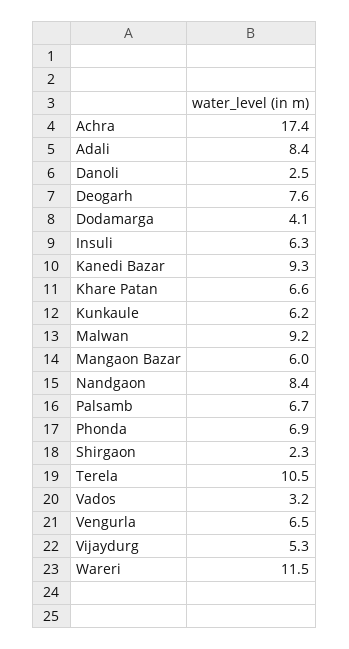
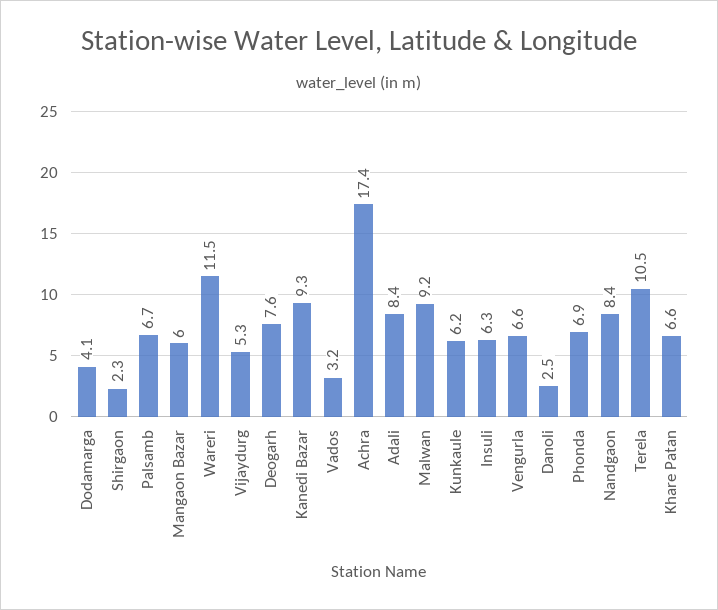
  {
    "Achra": 17.4,
    "Adali": 8.4,
    "Danoli": 2.5,
    "Deogarh": 7.6,
    "Dodamarga": 4.1,
    "Insuli": 6.3,
    "Kanedi Bazar": 9.3,
    "Khare Patan": 6.6,
    "Kunkaule": 6.2,
    "Malwan": 9.2,
    "Mangaon Bazar": 6,
    "Nandgaon": 8.4,
    "Palsamb": 6.7,
    "Phonda": 6.9,
    "Shirgaon": 2.3,
    "Terela": 10.5,
    "Vados": 3.2,
-   "Vengurla": 6.5,
+   "Vengurla": 6.6,
    "Vijaydurg": 5.3,
    "Wareri": 11.5
  }

